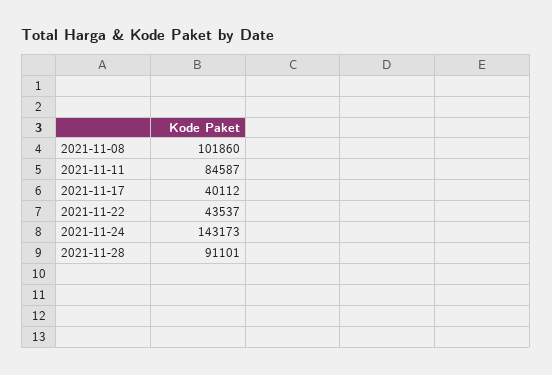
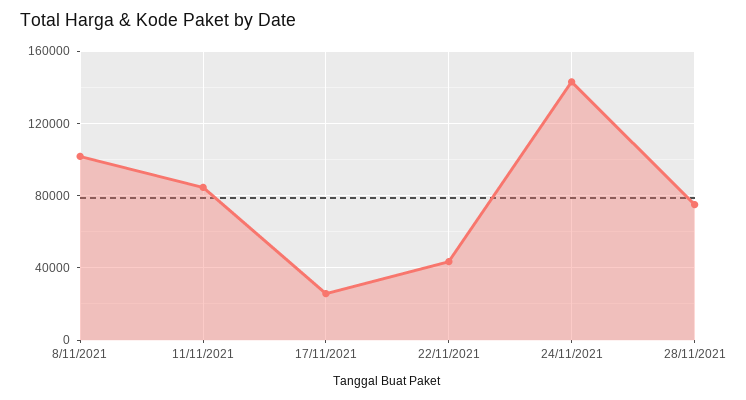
  {
    "2021-11-08": 101860,
    "2021-11-11": 84587,
-   "2021-11-17": 40112,
+   "2021-11-17": 25000,
    "2021-11-22": 43537,
    "2021-11-24": 143173,
-   "2021-11-28": 91101
+   "2021-11-28": 75000
  }

